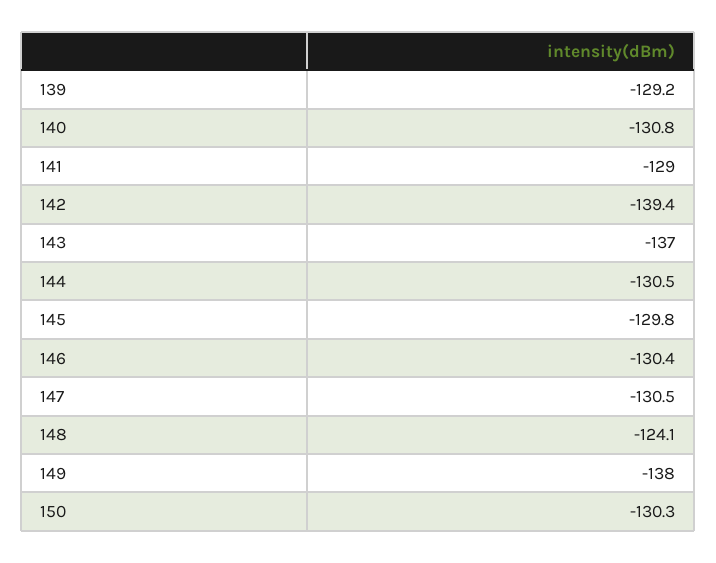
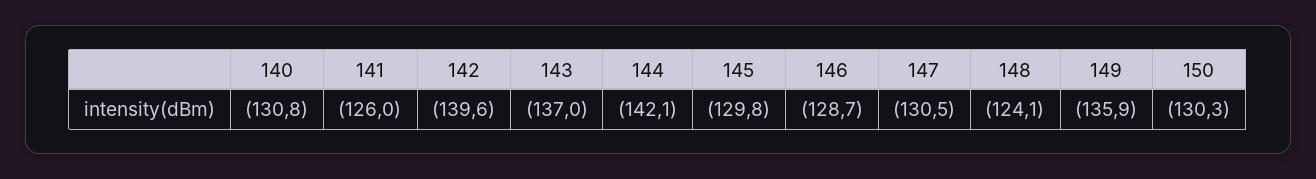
  {
-   "139": -129.2,
    "140": -130.8,
-   "141": -129,
+   "141": -126,
-   "142": -139.4,
+   "142": -139.6,
    "143": -137,
-   "144": -130.5,
+   "144": -142.1,
    "145": -129.8,
-   "146": -130.4,
+   "146": -128.7,
    "147": -130.5,
    "148": -124.1,
-   "149": -138,
+   "149": -135.9,
    "150": -130.3
  }

